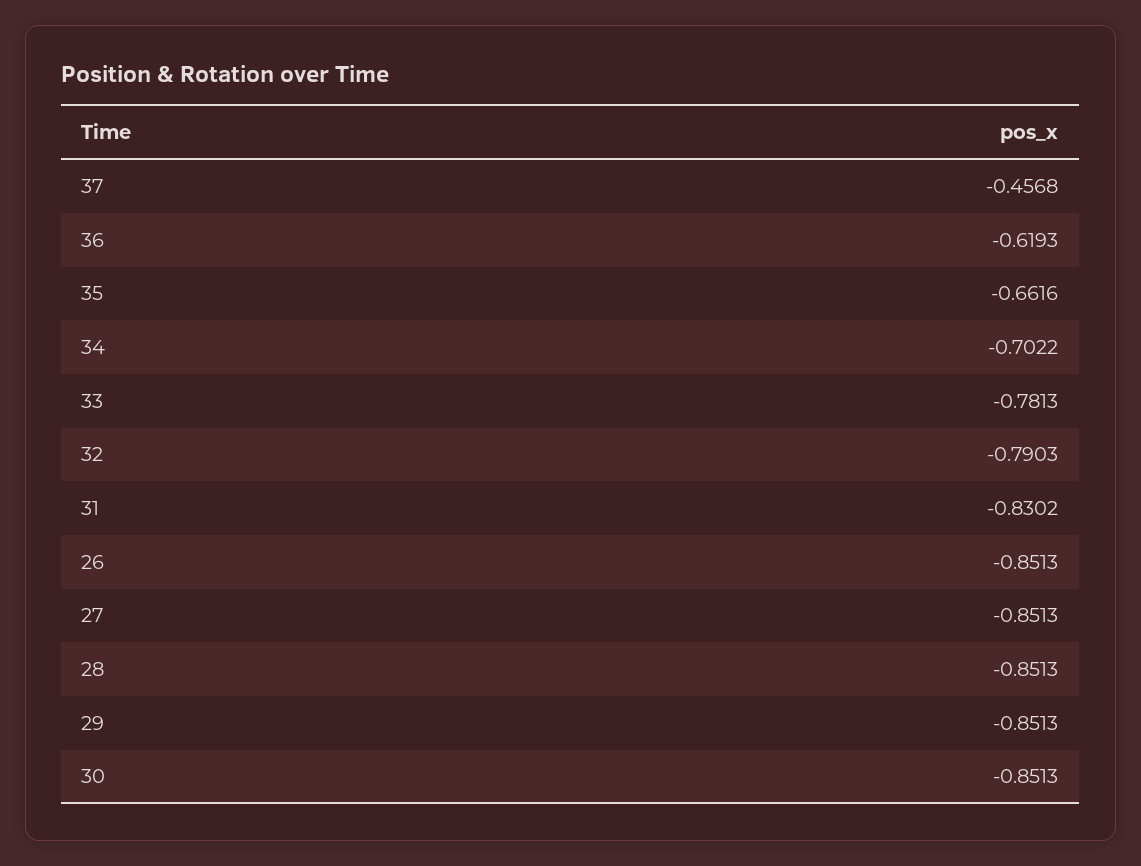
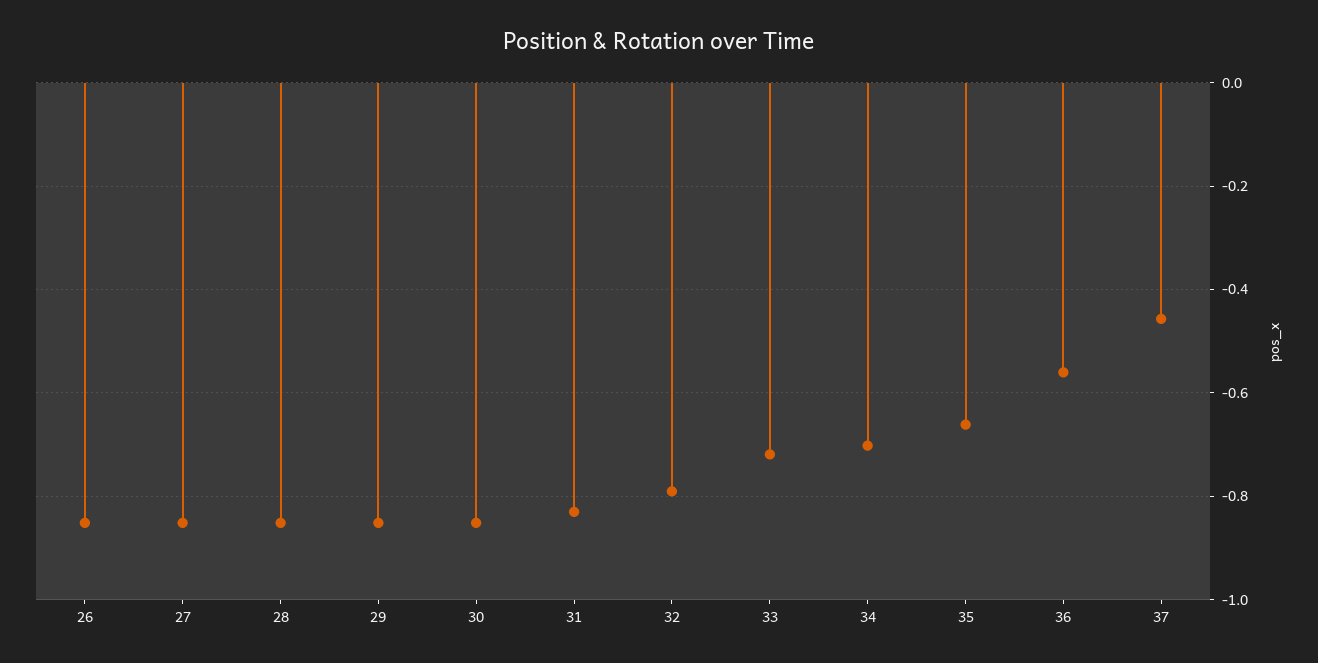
  {
    "37": -0.4568,
-   "36": -0.6193,
+   "36": -0.56,
    "35": -0.6616,
    "34": -0.7022,
-   "33": -0.7813,
+   "33": -0.72,
    "32": -0.7903,
    "31": -0.8302,
    "26": -0.8513,
    "27": -0.8513,
    "28": -0.8513,
    "29": -0.8513,
    "30": -0.8513
  }

